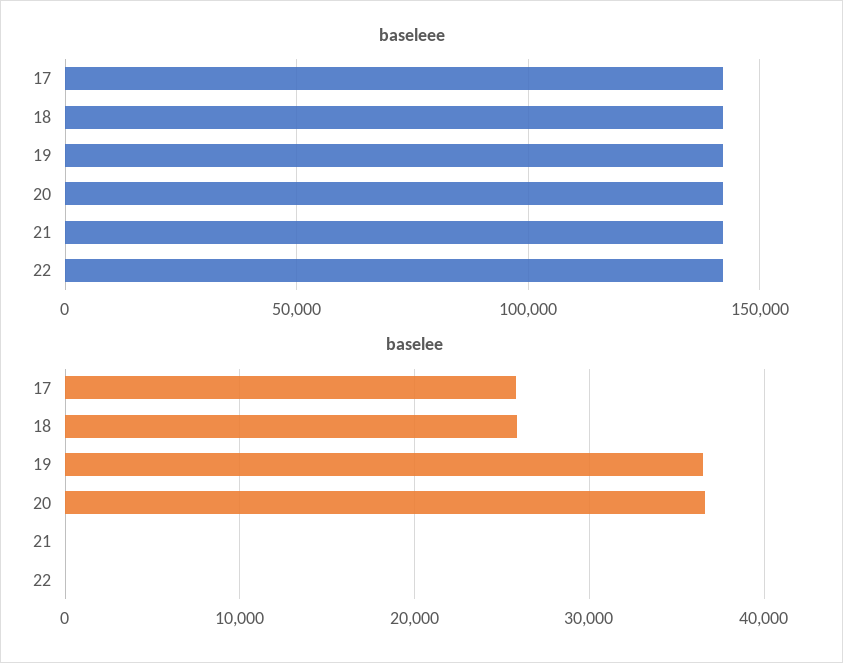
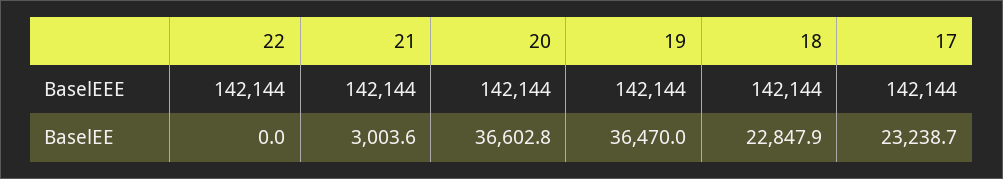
  {
    "baseleee": {
      "17": 142144,
      "18": 142144,
      "19": 142144,
      "20": 142144,
      "21": 142144,
      "22": 142144
    },
    "baselee": {
-     "17": 26000,
+     "17": 23238.7,
-     "18": 26000,
+     "18": 22847.9,
      "19": 36470,
      "20": 36602.8,
-     "21": 0,
+     "21": 3003.6,
      "22": 0
    }
  }

